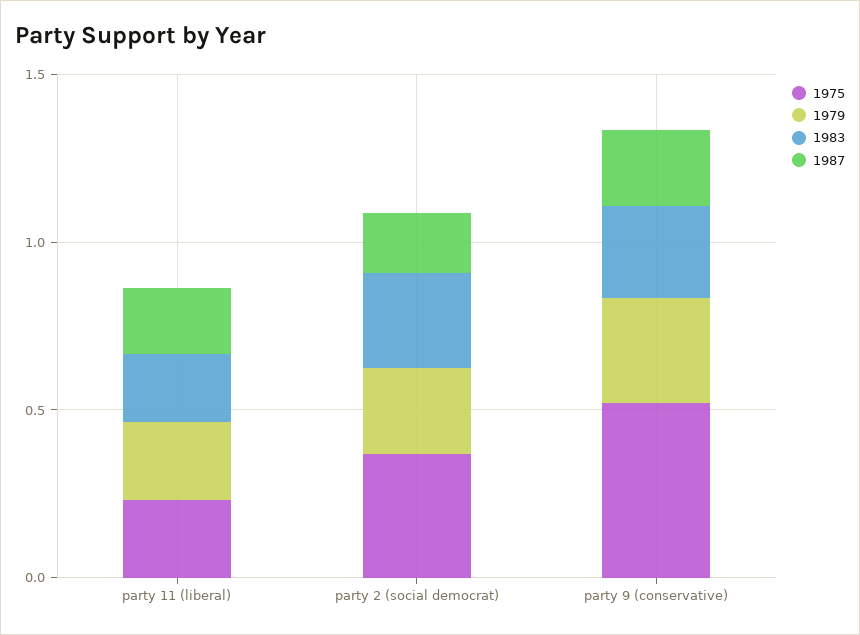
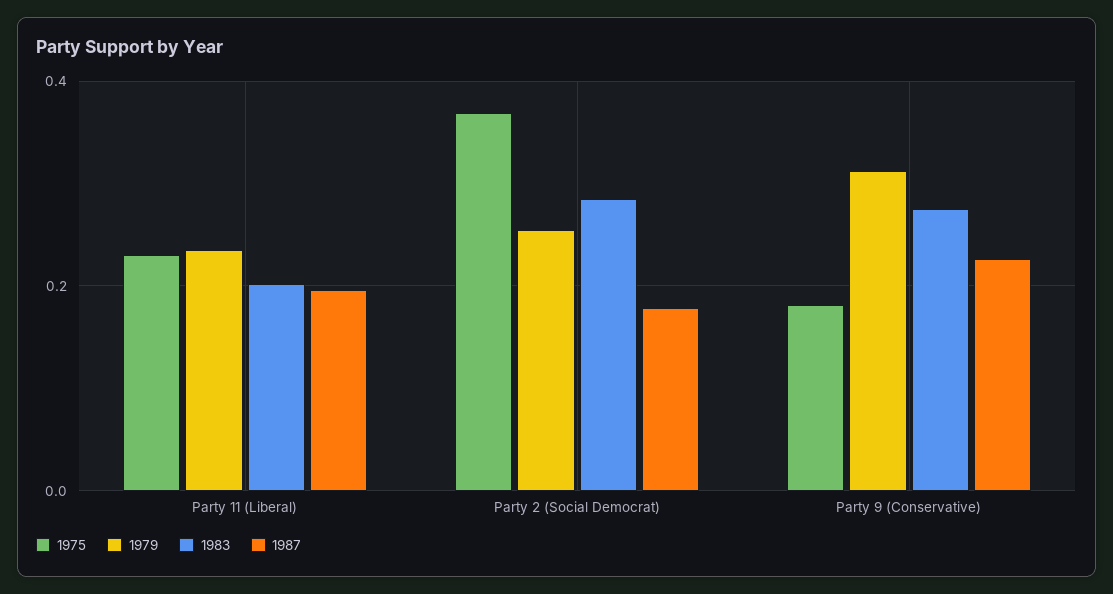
  {
    "1975": {
      "party 11 (liberal)": 0.24,
      "party 2 (social democrat)": 0.36,
-     "party 9 (conservative)": 0.5
+     "party 9 (conservative)": 0.18
    },
    "1979": {
      "party 11 (liberal)": 0.24,
      "party 2 (social democrat)": 0.26,
      "party 9 (conservative)": 0.32
    },
    "1983": {
      "party 11 (liberal)": 0.2,
      "party 2 (social democrat)": 0.28,
      "party 9 (conservative)": 0.28
    },
    "1987": {
      "party 11 (liberal)": 0.2,
      "party 2 (social democrat)": 0.18,
      "party 9 (conservative)": 0.22
    }
  }

